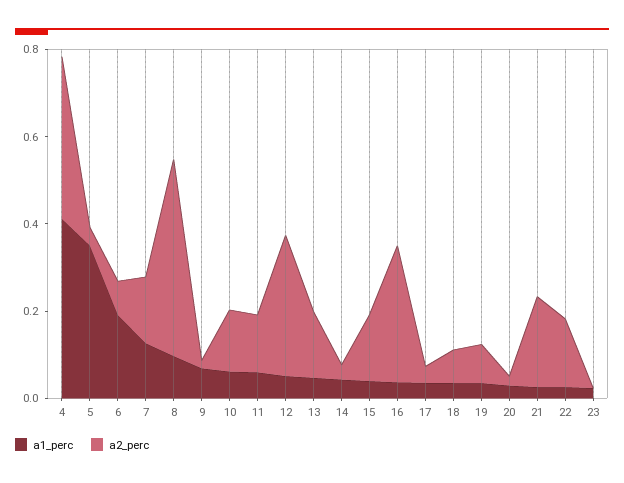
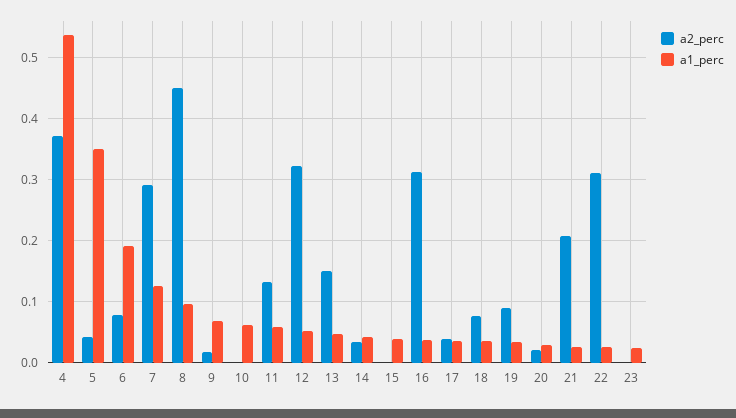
  {
    "a1_perc": {
-     "4": 0.4,
+     "4": 0.54,
      "5": 0.35,
      "6": 0.19,
      "7": 0.13,
      "8": 0.1,
      "9": 0.07,
      "10": 0.06,
      "11": 0.06,
      "12": 0.05,
      "13": 0.05,
      "14": 0.04,
      "15": 0.04,
      "16": 0.04,
      "17": 0.04,
      "18": 0.04,
      "19": 0.03,
      "20": 0.03,
      "21": 0.03,
      "22": 0.03,
      "23": 0.02
    },
    "a2_perc": {
      "4": 0.37,
      "5": 0.04,
      "6": 0.08,
-     "7": 0.15,
+     "7": 0.29,
      "8": 0.45,
      "9": 0.02,
-     "10": 0.15,
+     "10": 0,
      "11": 0.13,
      "12": 0.32,
      "13": 0.15,
      "14": 0.03,
-     "15": 0.15,
+     "15": 0,
      "16": 0.31,
      "17": 0.04,
      "18": 0.08,
      "19": 0.09,
      "20": 0.02,
      "21": 0.21,
-     "22": 0.15,
+     "22": 0.31,
      "23": 0
    }
  }

